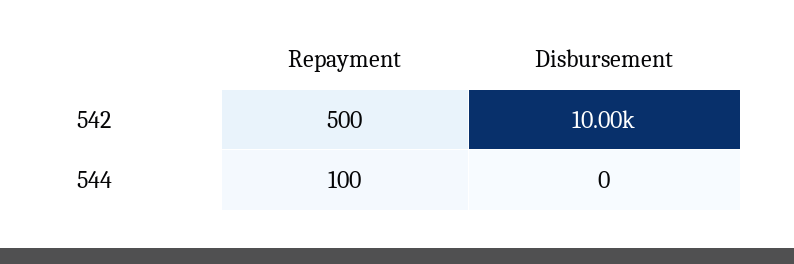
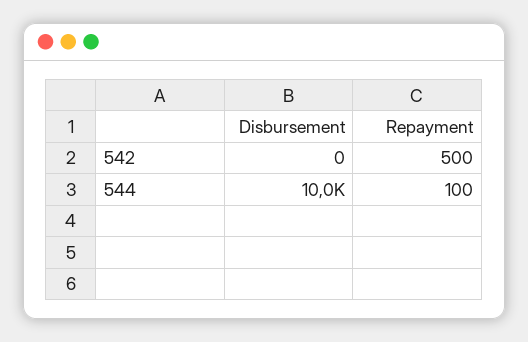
  {
    "Repayment": {
      "542": 500,
      "544": 100
    },
    "Disbursement": {
-     "542": 10000,
+     "542": 0,
-     "544": 0
+     "544": 10000
    }
  }

